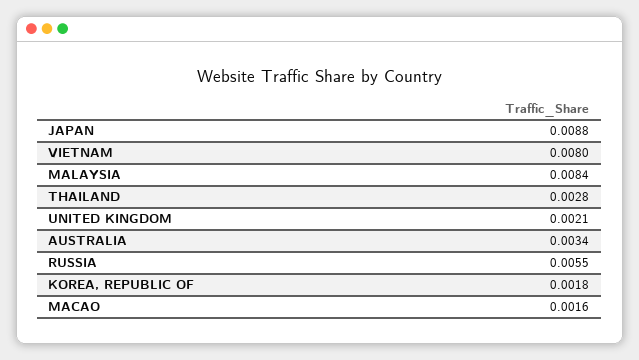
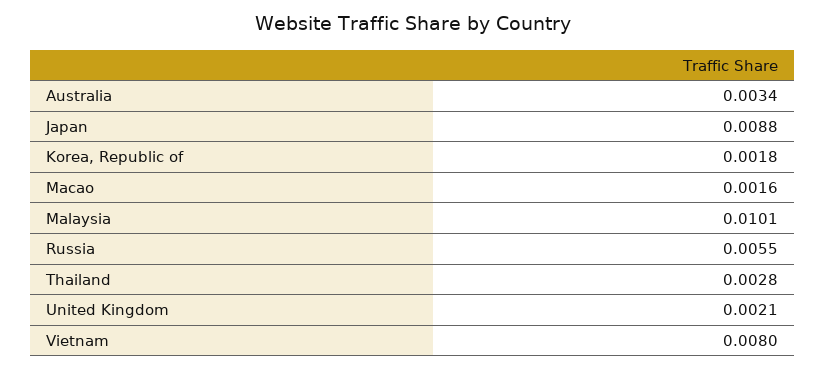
  {
    "JAPAN": 0.0088,
    "VIETNAM": 0.008,
-   "MALAYSIA": 0.0084,
+   "MALAYSIA": 0.0101,
    "THAILAND": 0.0028,
    "UNITED KINGDOM": 0.0021,
    "AUSTRALIA": 0.0034,
    "RUSSIA": 0.0055,
    "KOREA, REPUBLIC OF": 0.0018,
    "MACAO": 0.0016
  }

